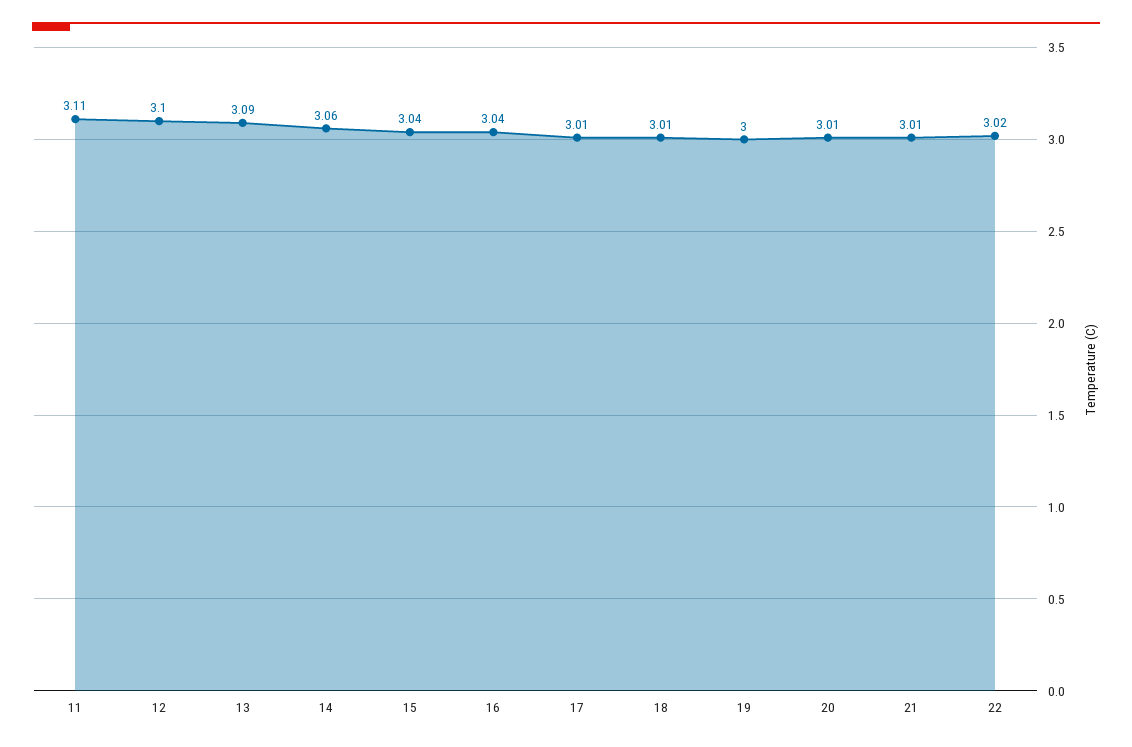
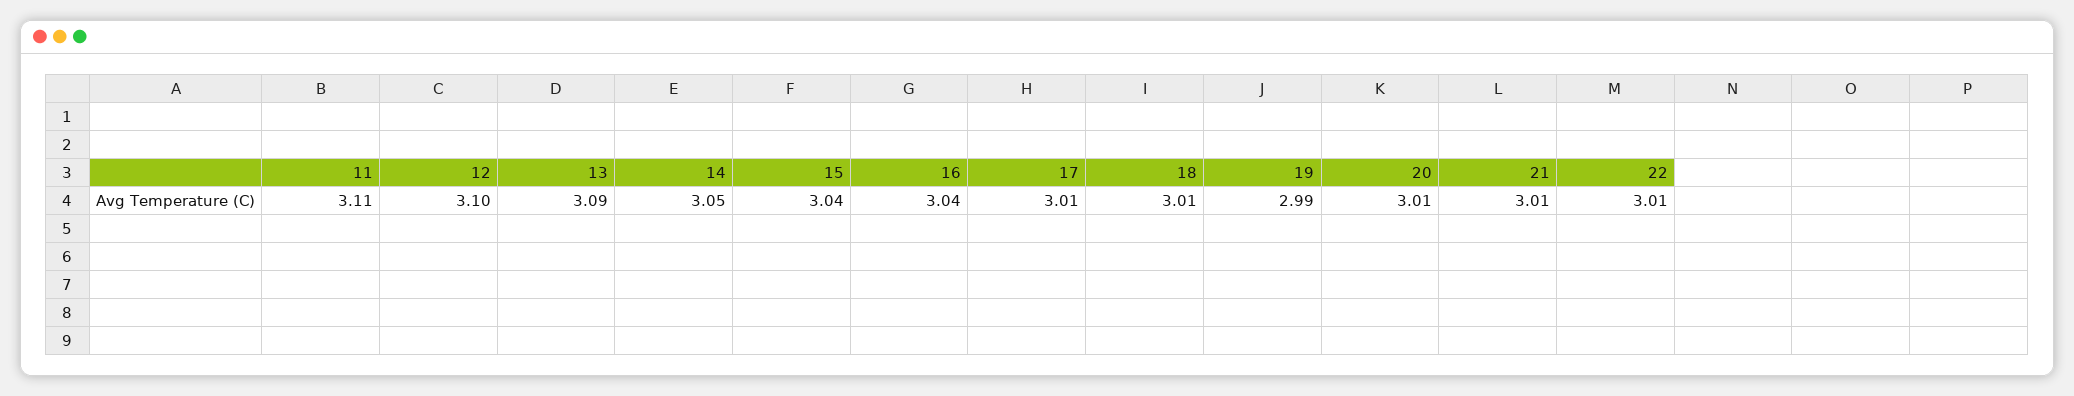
  {
    "11": 3.11,
    "12": 3.1,
    "13": 3.09,
-   "14": 3.06,
+   "14": 3.05,
    "15": 3.04,
    "16": 3.04,
    "17": 3.01,
    "18": 3.01,
-   "19": 3,
+   "19": 2.99,
    "20": 3.01,
    "21": 3.01,
-   "22": 3.02
+   "22": 3.01
  }

